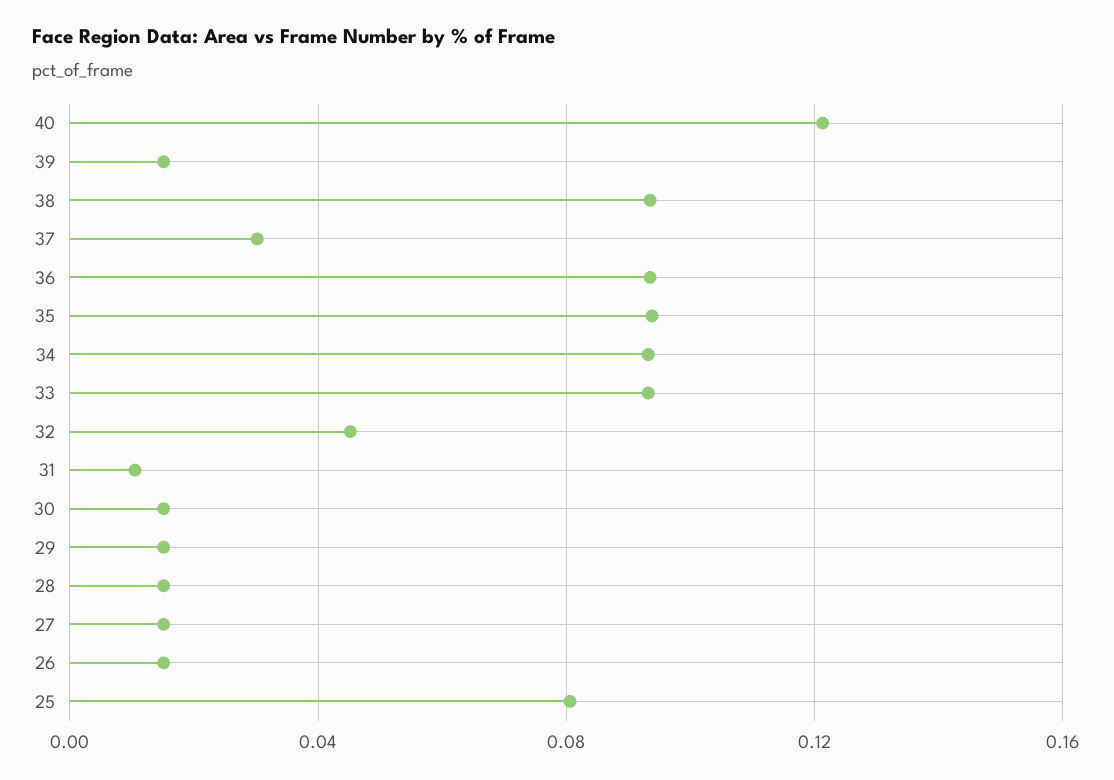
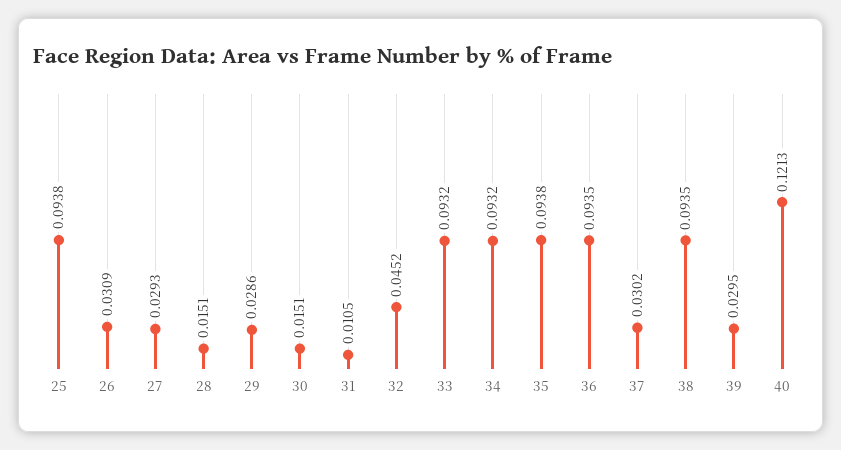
  {
    "40": 0.1213,
-   "39": 0.015,
+   "39": 0.0295,
    "38": 0.0935,
    "37": 0.0302,
    "36": 0.0935,
    "35": 0.0938,
    "34": 0.0932,
    "33": 0.0932,
    "32": 0.0452,
    "31": 0.0105,
    "30": 0.0151,
-   "29": 0.015,
+   "29": 0.0286,
    "28": 0.0151,
-   "27": 0.015,
+   "27": 0.0293,
-   "26": 0.015,
+   "26": 0.0309,
-   "25": 0.08
+   "25": 0.0938
  }

